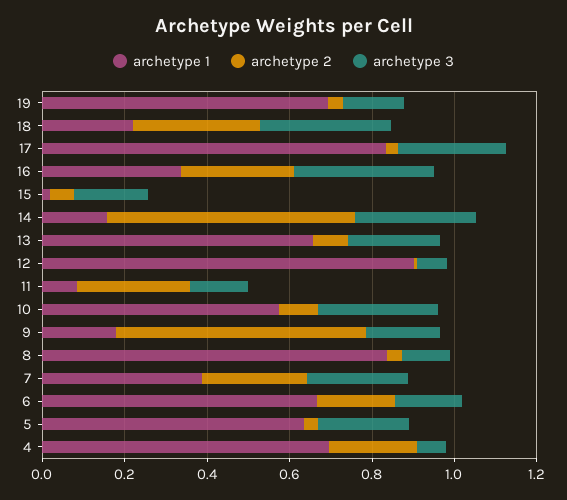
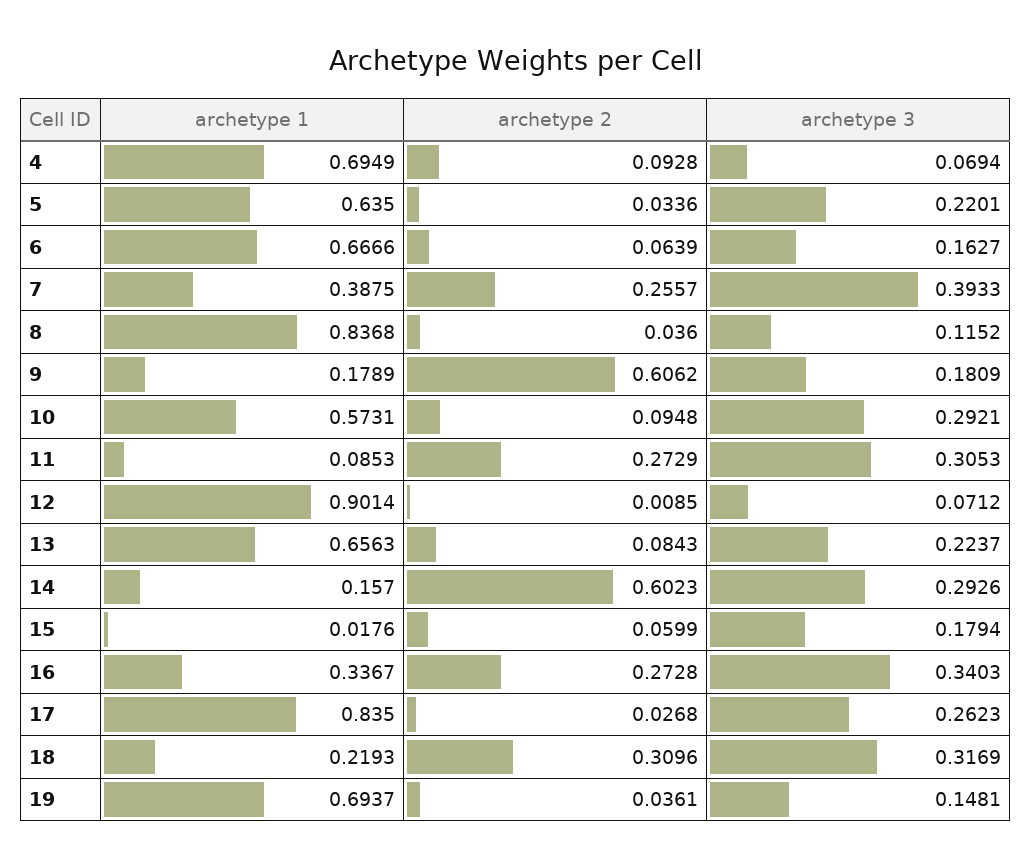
  {
    "archetype 1": {
      "19": 0.6937,
      "18": 0.2193,
      "17": 0.835,
      "16": 0.3367,
      "15": 0.0176,
      "14": 0.157,
      "13": 0.6563,
      "12": 0.9014,
      "11": 0.0853,
      "10": 0.5731,
      "9": 0.1789,
      "8": 0.8368,
      "7": 0.3875,
      "6": 0.6666,
      "5": 0.635,
      "4": 0.6949
    },
    "archetype 2": {
      "19": 0.0361,
      "18": 0.3096,
      "17": 0.0268,
      "16": 0.2728,
      "15": 0.0599,
      "14": 0.6023,
      "13": 0.0843,
      "12": 0.0085,
      "11": 0.2729,
      "10": 0.0948,
      "9": 0.6062,
      "8": 0.036,
      "7": 0.2557,
-     "6": 0.2,
+     "6": 0.0639,
      "5": 0.0336,
-     "4": 0.2
+     "4": 0.0928
    },
    "archetype 3": {
      "19": 0.1481,
      "18": 0.3169,
      "17": 0.2623,
      "16": 0.3403,
      "15": 0.1794,
      "14": 0.2926,
      "13": 0.2237,
      "12": 0.0712,
-     "11": 0.15,
+     "11": 0.3053,
      "10": 0.2921,
      "9": 0.1809,
      "8": 0.1152,
-     "7": 0.25,
+     "7": 0.3933,
      "6": 0.1627,
      "5": 0.2201,
      "4": 0.0694
    }
  }

